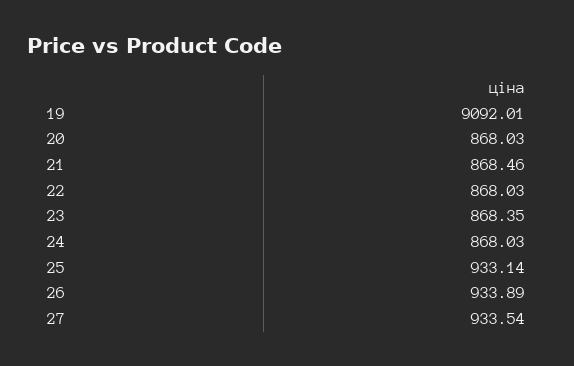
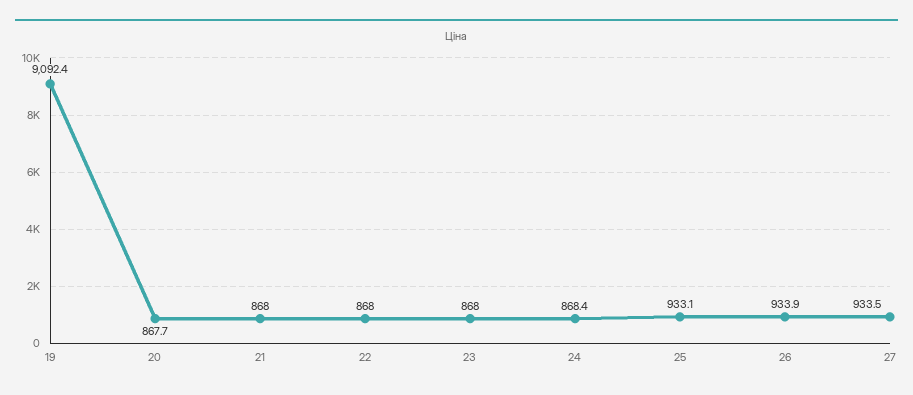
  {
-   "19": 9092.01,
+   "19": 9092.4,
-   "20": 868.03,
+   "20": 867.7,
-   "21": 868.46,
+   "21": 868,
    "22": 868.03,
-   "23": 868.35,
+   "23": 868,
-   "24": 868.03,
+   "24": 868.4,
    "25": 933.14,
    "26": 933.89,
    "27": 933.54
  }

